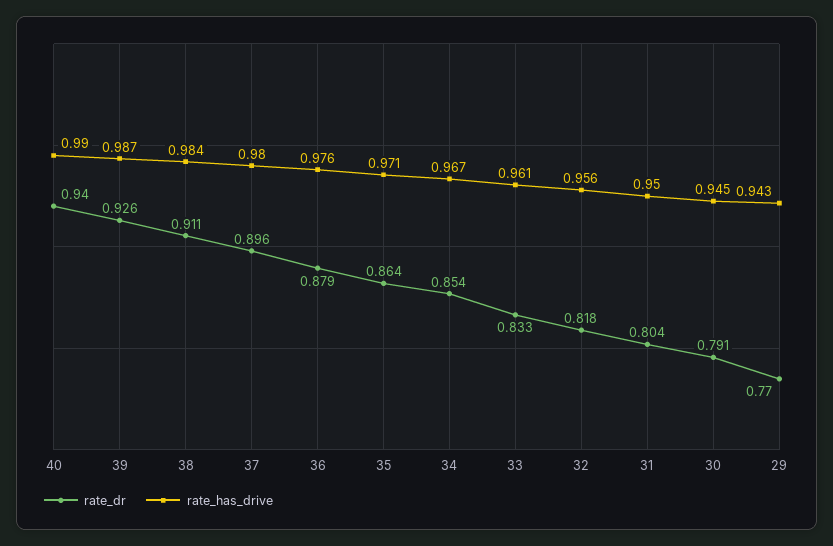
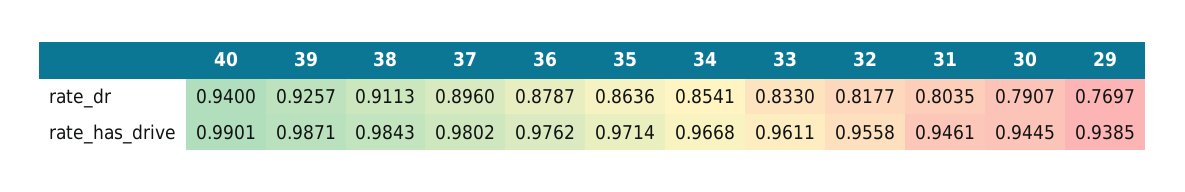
  {
    "rate_dr": {
      "40": 0.94,
      "39": 0.9257,
      "38": 0.9113,
      "37": 0.896,
      "36": 0.8787,
      "35": 0.8636,
      "34": 0.8541,
      "33": 0.833,
      "32": 0.8177,
      "31": 0.8035,
      "30": 0.7907,
      "29": 0.7697
    },
    "rate_has_drive": {
      "40": 0.9901,
      "39": 0.9871,
      "38": 0.9843,
      "37": 0.9802,
      "36": 0.9762,
      "35": 0.9714,
      "34": 0.9668,
      "33": 0.9611,
      "32": 0.9558,
-     "31": 0.95,
+     "31": 0.9461,
      "30": 0.9445,
-     "29": 0.943
+     "29": 0.9385
    }
  }

